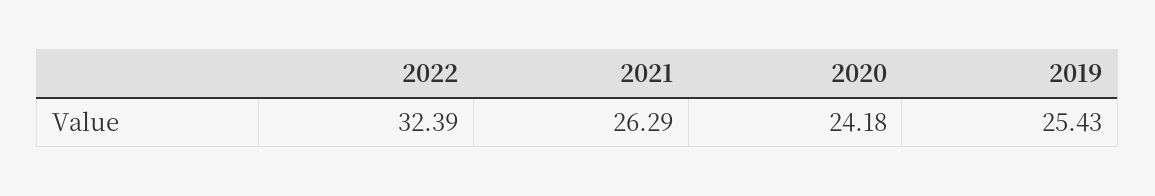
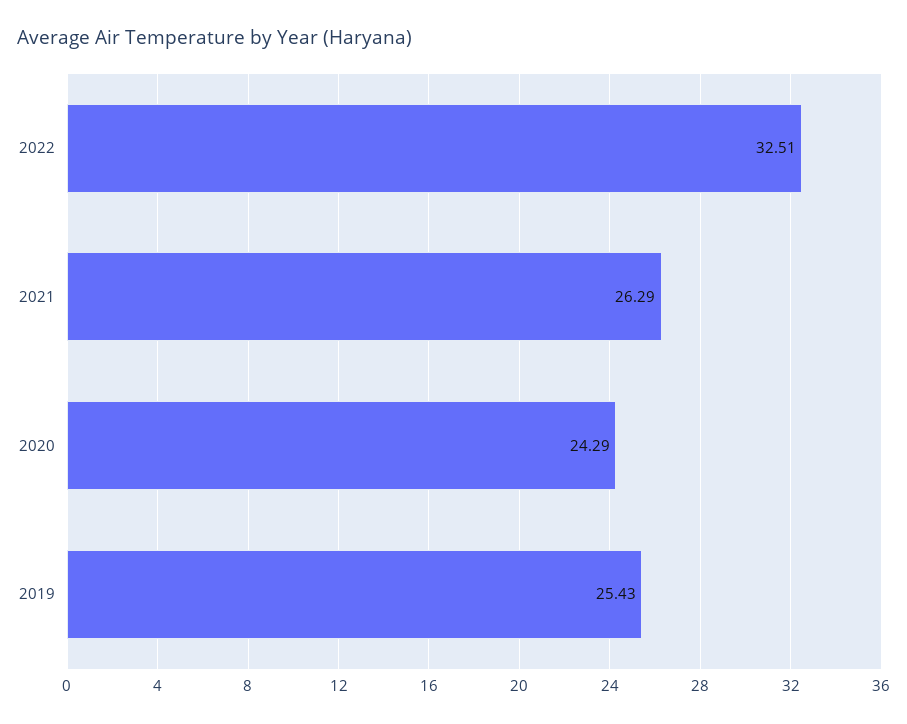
  {
-   "2022": 32.39,
+   "2022": 32.51,
    "2021": 26.29,
-   "2020": 24.18,
+   "2020": 24.29,
    "2019": 25.43
  }

